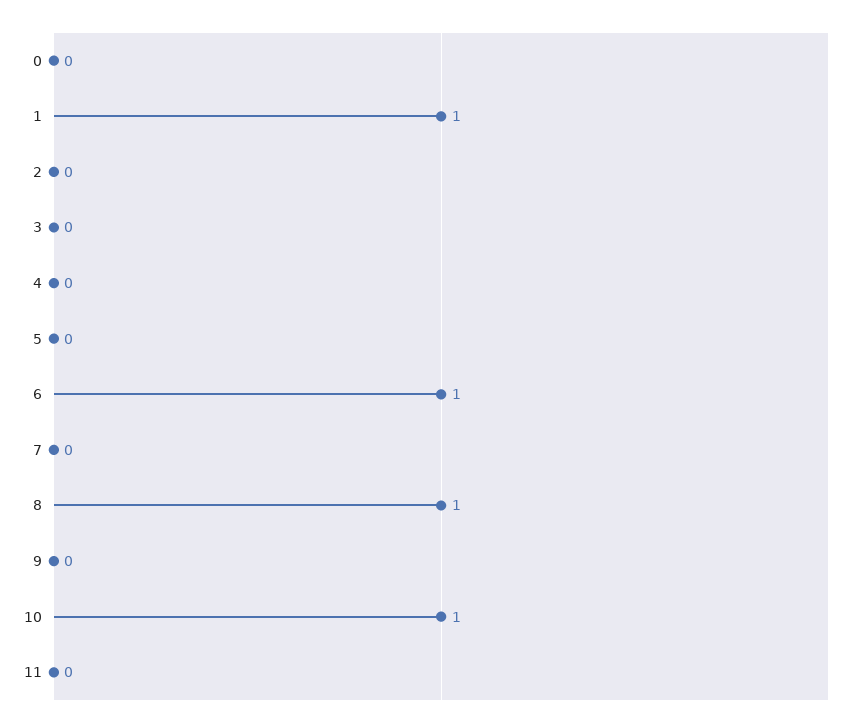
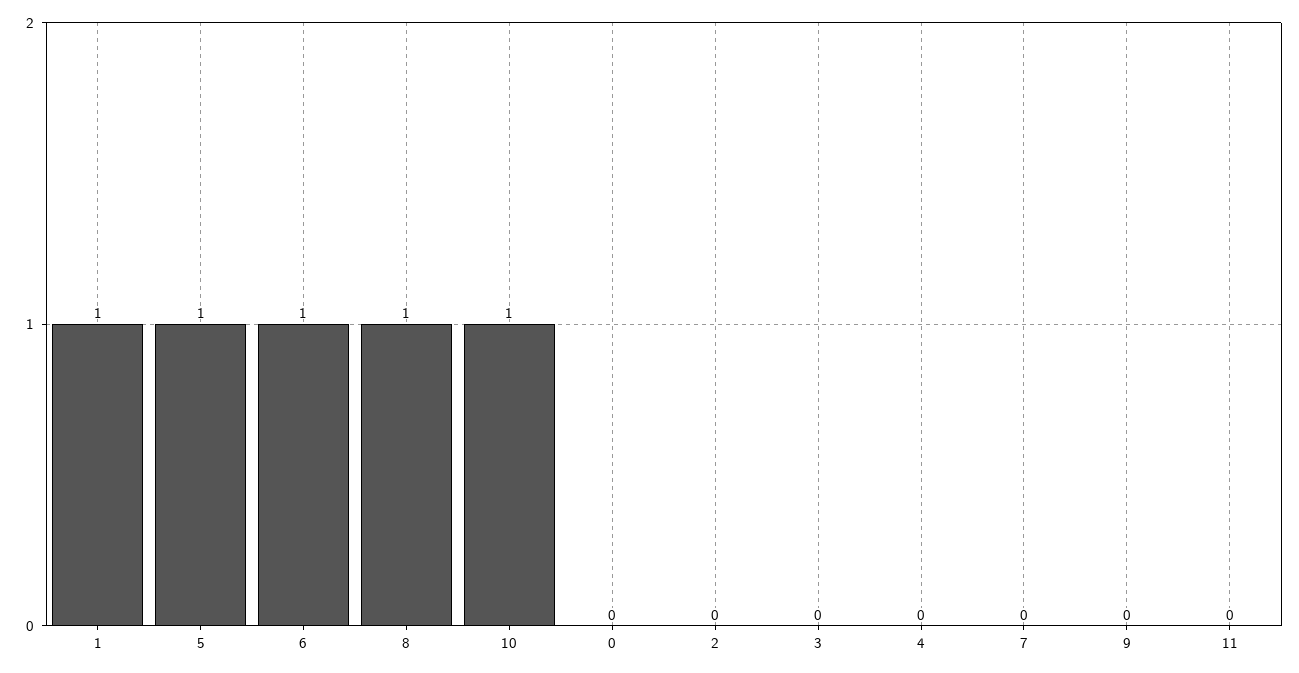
  {
    "0": 0,
    "1": 1,
    "2": 0,
    "3": 0,
    "4": 0,
-   "5": 0,
+   "5": 1,
    "6": 1,
    "7": 0,
    "8": 1,
    "9": 0,
    "10": 1,
    "11": 0
  }

